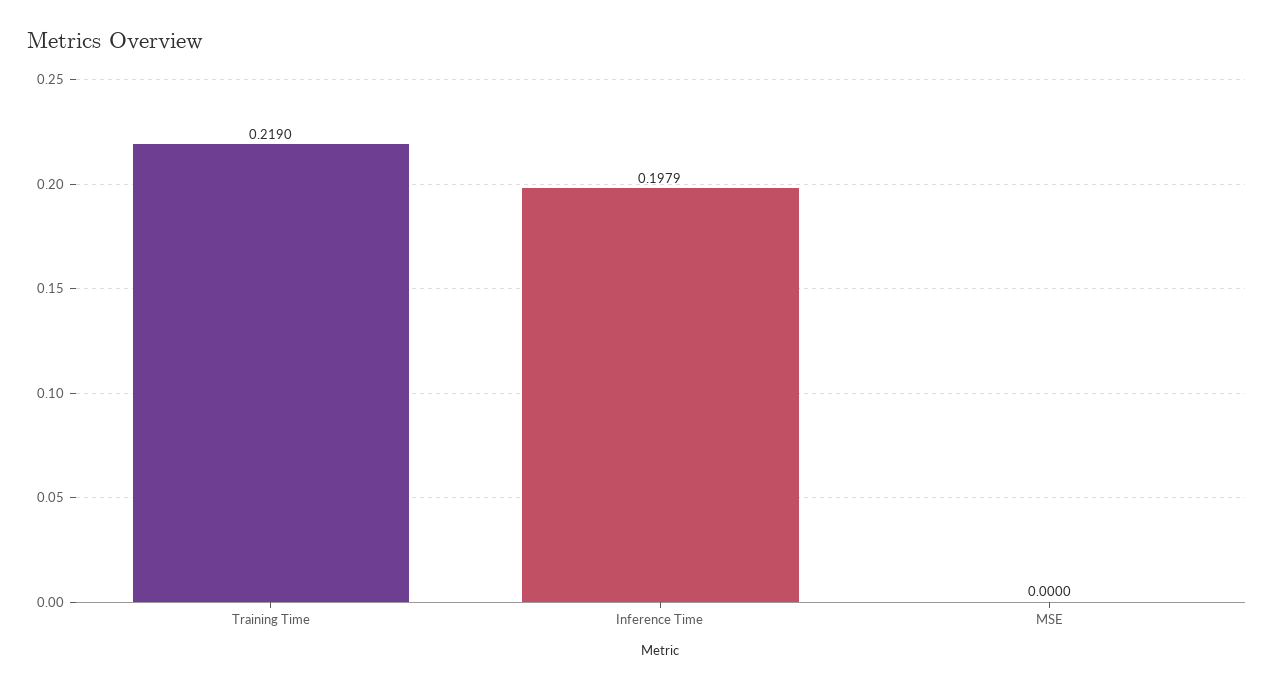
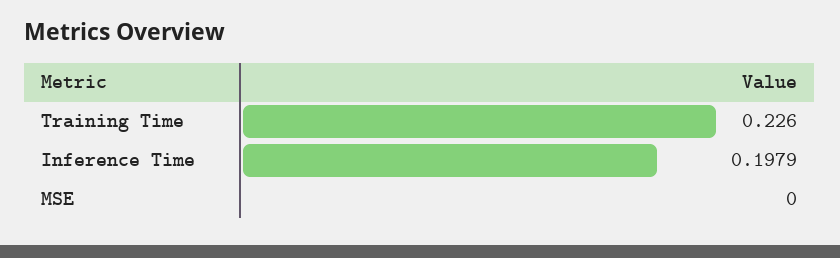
  {
-   "Training Time": 0.219,
+   "Training Time": 0.226,
    "Inference Time": 0.1979,
    "MSE": 0
  }

